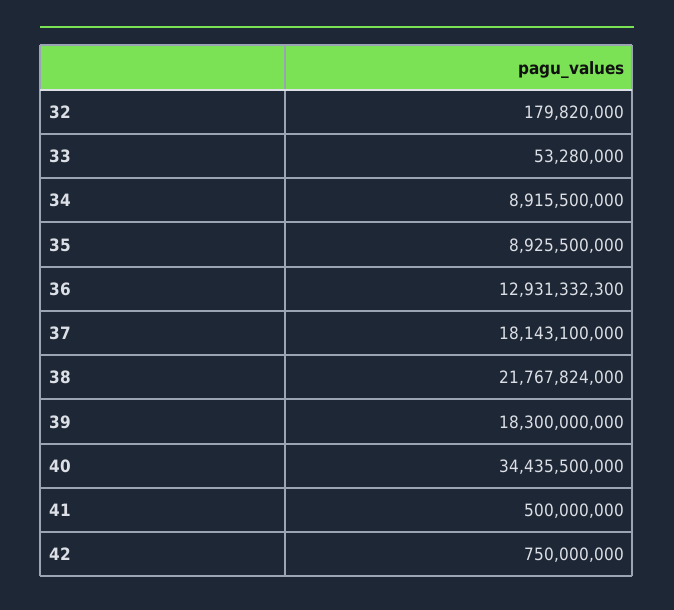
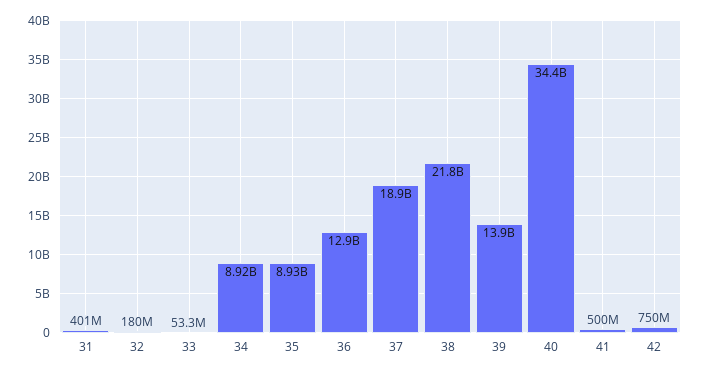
  {
    "32": 179820000,
    "33": 53280000,
    "34": 8915500000,
    "35": 8925500000,
    "36": 12931332300,
-   "37": 18143100000,
+   "37": 18900000000,
    "38": 21767824000,
-   "39": 18300000000,
+   "39": 13900000000,
    "40": 34435500000,
    "41": 500000000,
-   "42": 750000000
+   "42": 750000000,
+   "31": 401000000
  }

